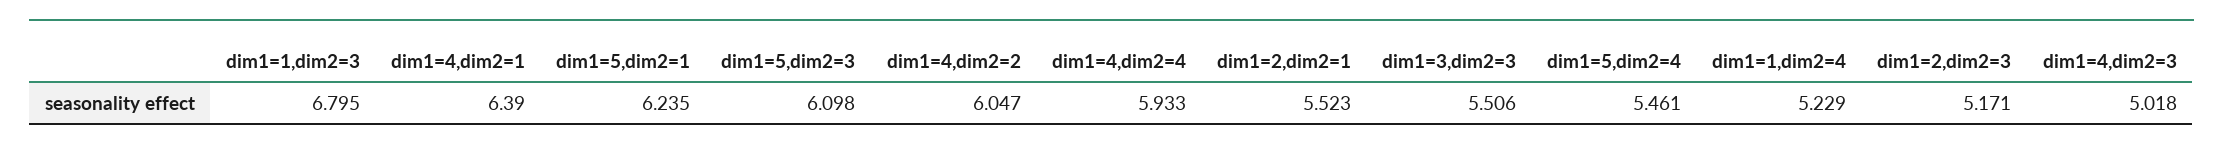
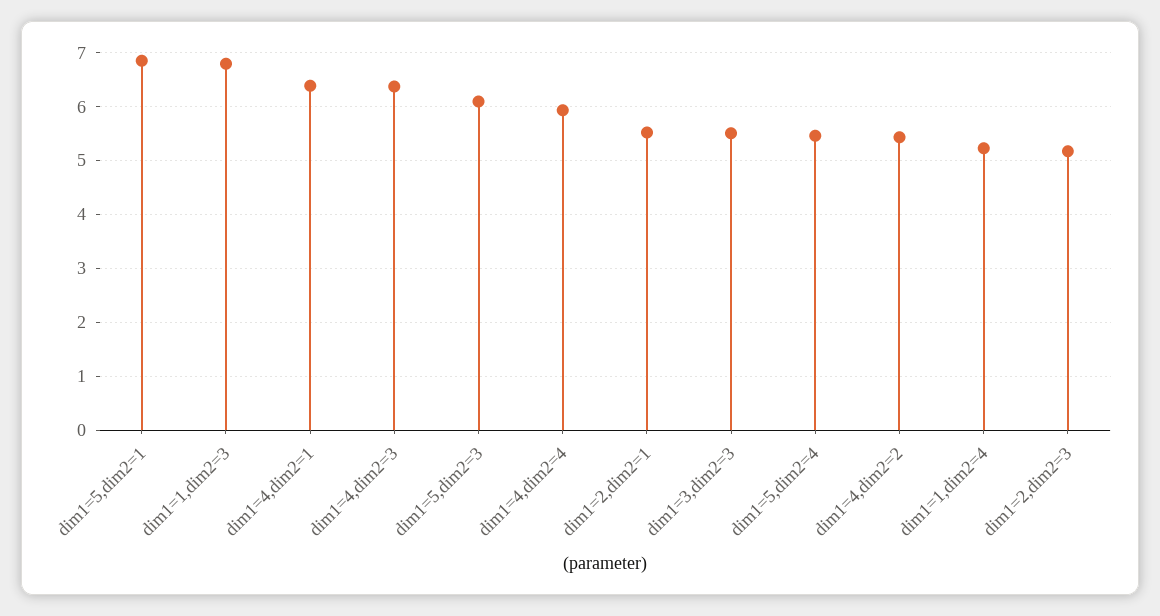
  {
    "dim1=1,dim2=3": 6.795,
    "dim1=4,dim2=1": 6.39,
-   "dim1=5,dim2=1": 6.235,
+   "dim1=5,dim2=1": 6.8,
    "dim1=5,dim2=3": 6.098,
-   "dim1=4,dim2=2": 6.047,
+   "dim1=4,dim2=2": 5.4,
    "dim1=4,dim2=4": 5.933,
    "dim1=2,dim2=1": 5.523,
    "dim1=3,dim2=3": 5.506,
    "dim1=5,dim2=4": 5.461,
    "dim1=1,dim2=4": 5.229,
    "dim1=2,dim2=3": 5.171,
-   "dim1=4,dim2=3": 5.018
+   "dim1=4,dim2=3": 6.4
  }

